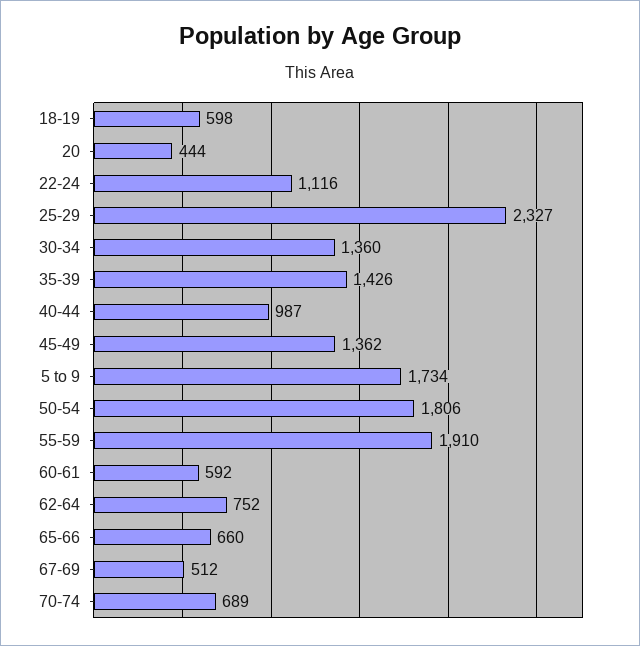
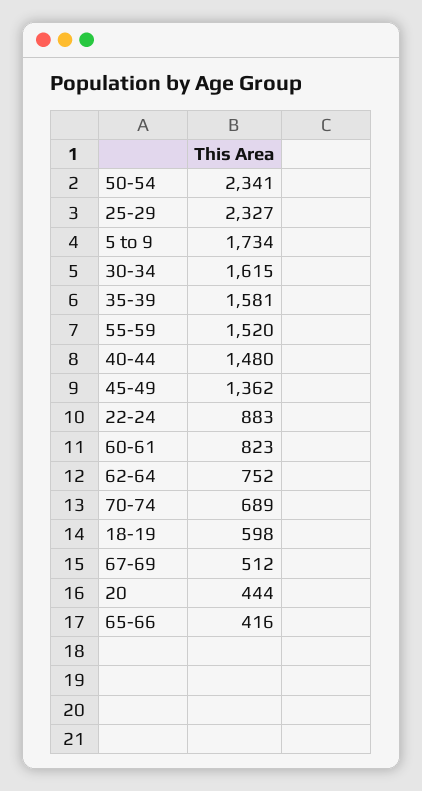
  {
    "18-19": 598,
    "20": 444,
-   "22-24": 1116,
+   "22-24": 883,
    "25-29": 2327,
-   "30-34": 1360,
+   "30-34": 1615,
-   "35-39": 1426,
+   "35-39": 1581,
-   "40-44": 987,
+   "40-44": 1480,
    "45-49": 1362,
    "5 to 9": 1734,
-   "50-54": 1806,
+   "50-54": 2341,
-   "55-59": 1910,
+   "55-59": 1520,
-   "60-61": 592,
+   "60-61": 823,
    "62-64": 752,
-   "65-66": 660,
+   "65-66": 416,
    "67-69": 512,
    "70-74": 689
  }

